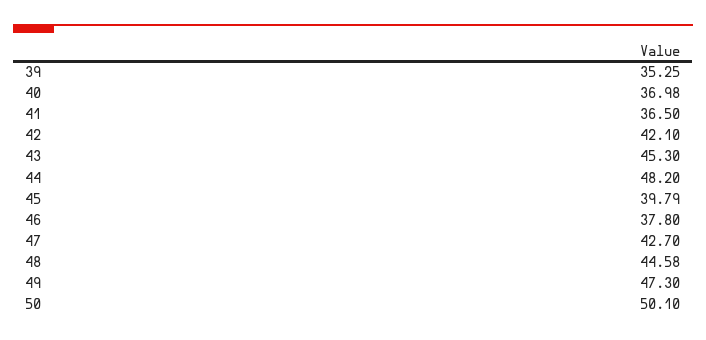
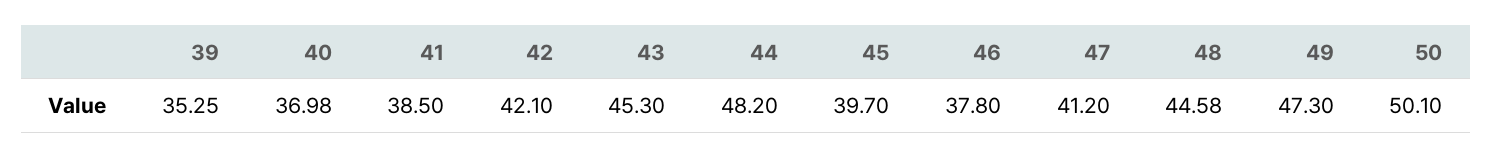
  {
    "39": 35.25,
    "40": 36.98,
-   "41": 36.5,
+   "41": 38.5,
    "42": 42.1,
    "43": 45.3,
    "44": 48.2,
-   "45": 39.79,
+   "45": 39.7,
    "46": 37.8,
-   "47": 42.7,
+   "47": 41.2,
    "48": 44.58,
    "49": 47.3,
    "50": 50.1
  }

